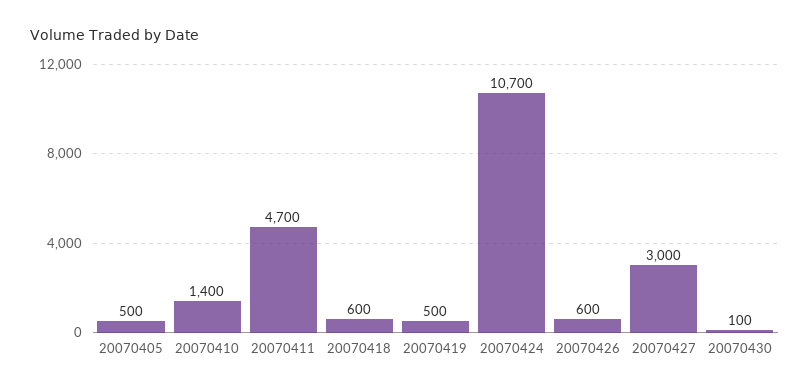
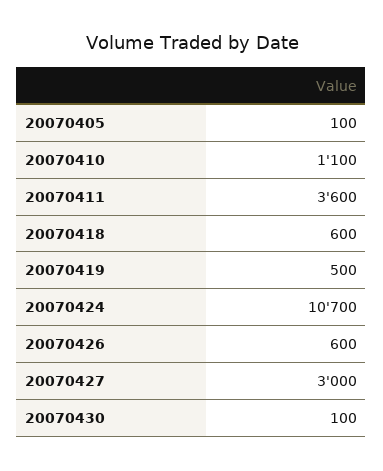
  {
-   "20070405": 500,
+   "20070405": 100,
-   "20070410": 1400,
+   "20070410": 1100,
-   "20070411": 4700,
+   "20070411": 3600,
    "20070418": 600,
    "20070419": 500,
    "20070424": 10700,
    "20070426": 600,
    "20070427": 3000,
    "20070430": 100
  }

